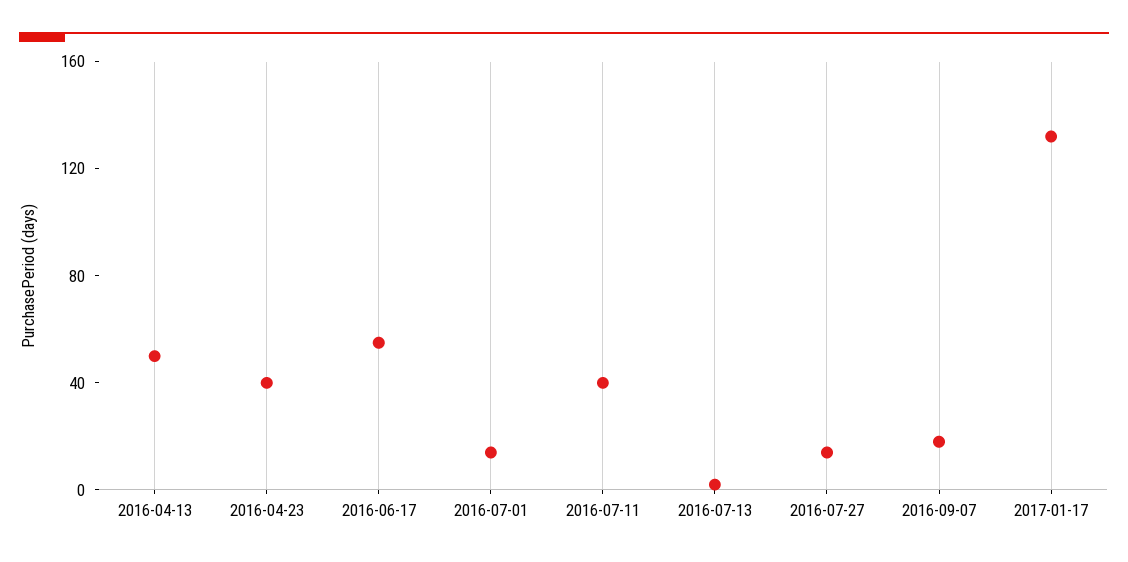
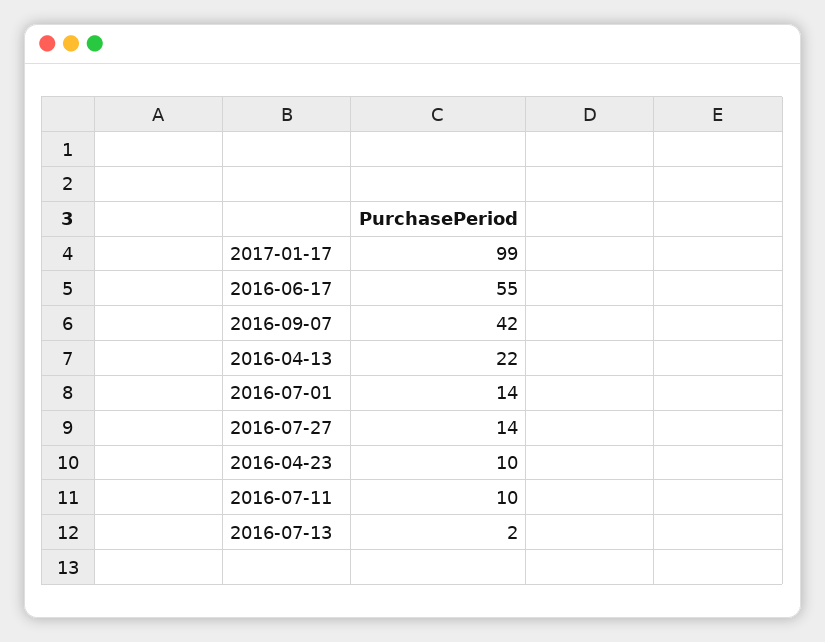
  {
-   "2016-04-13": 50,
+   "2016-04-13": 22,
-   "2016-04-23": 40,
+   "2016-04-23": 10,
    "2016-06-17": 55,
    "2016-07-01": 14,
-   "2016-07-11": 40,
+   "2016-07-11": 10,
    "2016-07-13": 2,
    "2016-07-27": 14,
-   "2016-09-07": 20,
+   "2016-09-07": 42,
-   "2017-01-17": 130
+   "2017-01-17": 99
  }

